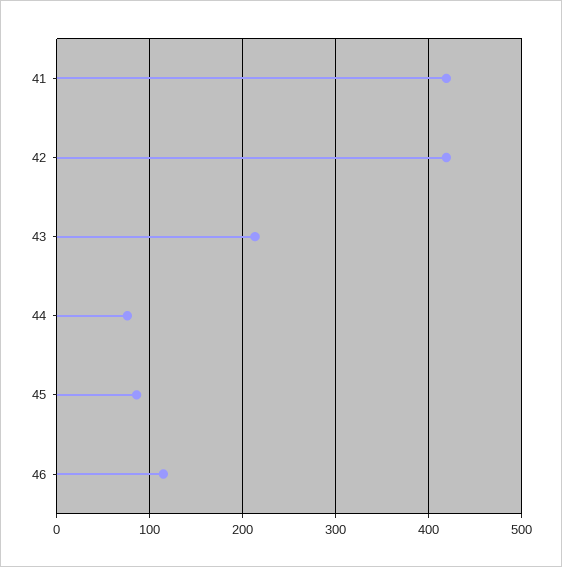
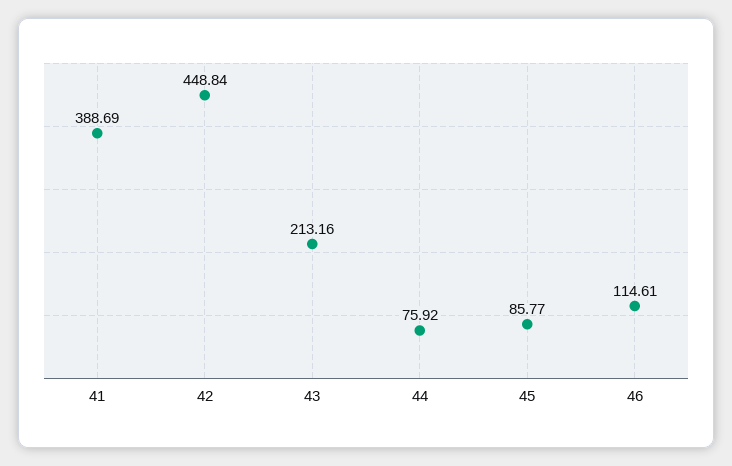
  {
-   "41": 420,
+   "41": 388.69,
-   "42": 420,
+   "42": 448.84,
    "43": 213.16,
    "44": 75.92,
    "45": 85.77,
    "46": 114.61
  }

